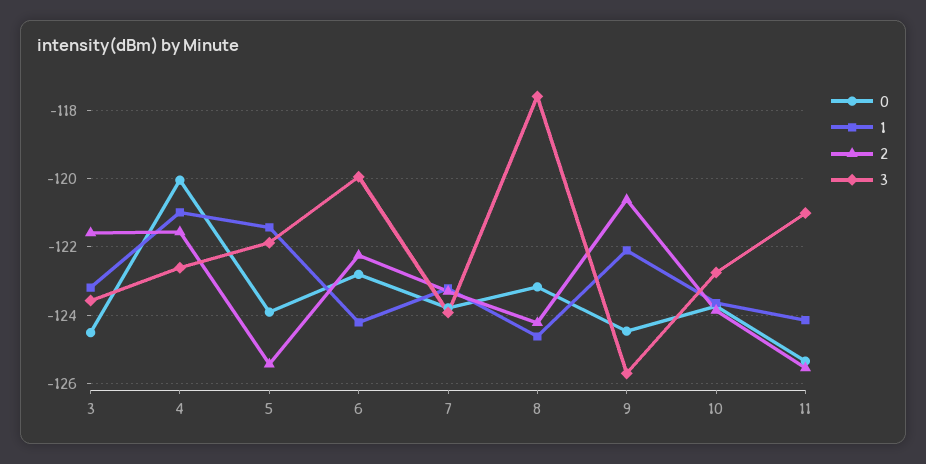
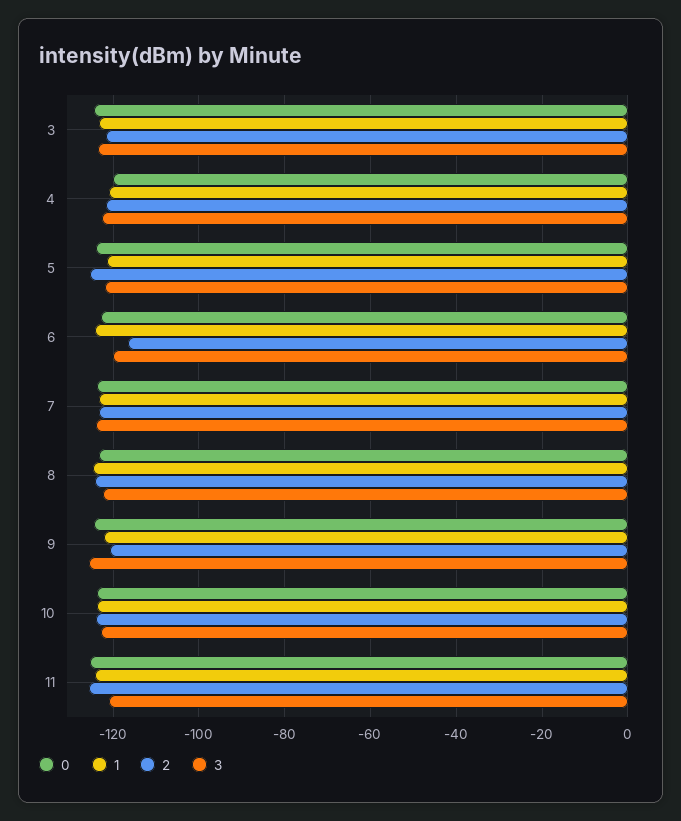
  {
    "0": {
      "3": -124.6,
      "4": -120,
      "5": -124,
      "6": -122.8,
      "7": -123.8,
      "8": -123.2,
      "9": -124.4,
      "10": -123.8,
      "11": -125.4
    },
    "1": {
      "3": -123.2,
      "4": -121,
      "5": -121.4,
      "6": -124.2,
      "7": -123.2,
      "8": -124.6,
      "9": -122.2,
      "10": -123.6,
      "11": -124.2
    },
    "2": {
      "3": -121.6,
      "4": -121.6,
      "5": -125.4,
-     "6": -122.2,
+     "6": -116,
      "7": -123.4,
      "8": -124.2,
      "9": -120.6,
      "10": -123.8,
      "11": -125.6
    },
    "3": {
      "3": -123.6,
      "4": -122.6,
      "5": -121.8,
      "6": -120,
      "7": -124,
-     "8": -117.6,
+     "8": -122,
      "9": -125.8,
      "10": -122.8,
      "11": -121
    }
  }

